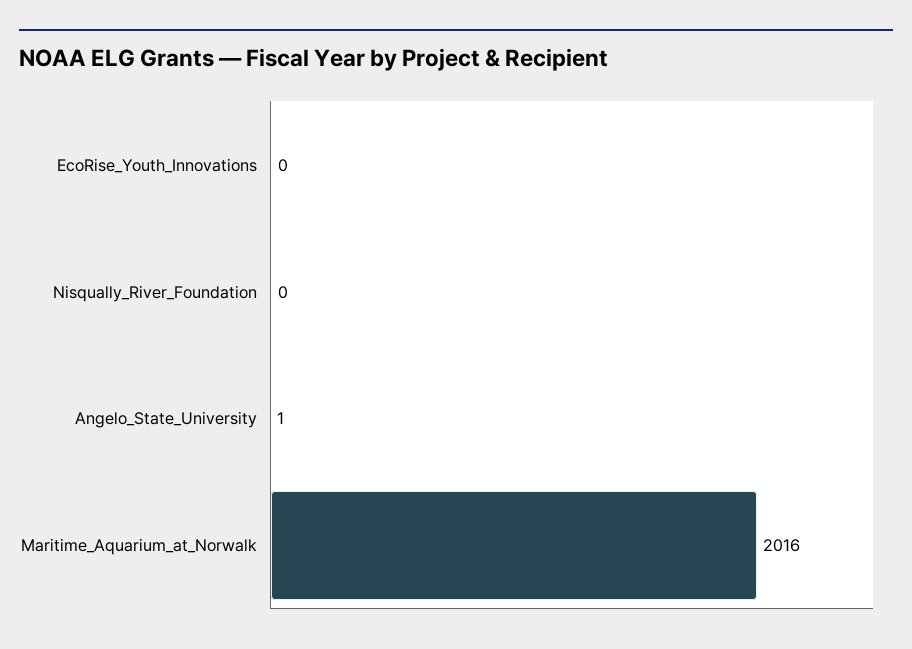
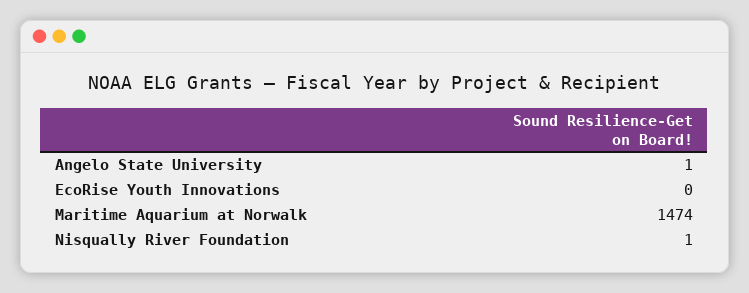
  {
    "EcoRise_Youth_Innovations": 0,
-   "Nisqually_River_Foundation": 0,
+   "Nisqually_River_Foundation": 1,
    "Angelo_State_University": 1,
-   "Maritime_Aquarium_at_Norwalk": 2016
+   "Maritime_Aquarium_at_Norwalk": 1474
  }

